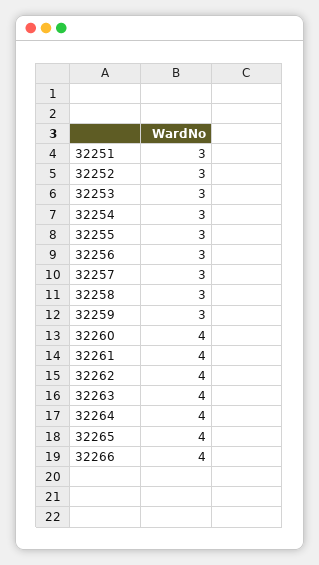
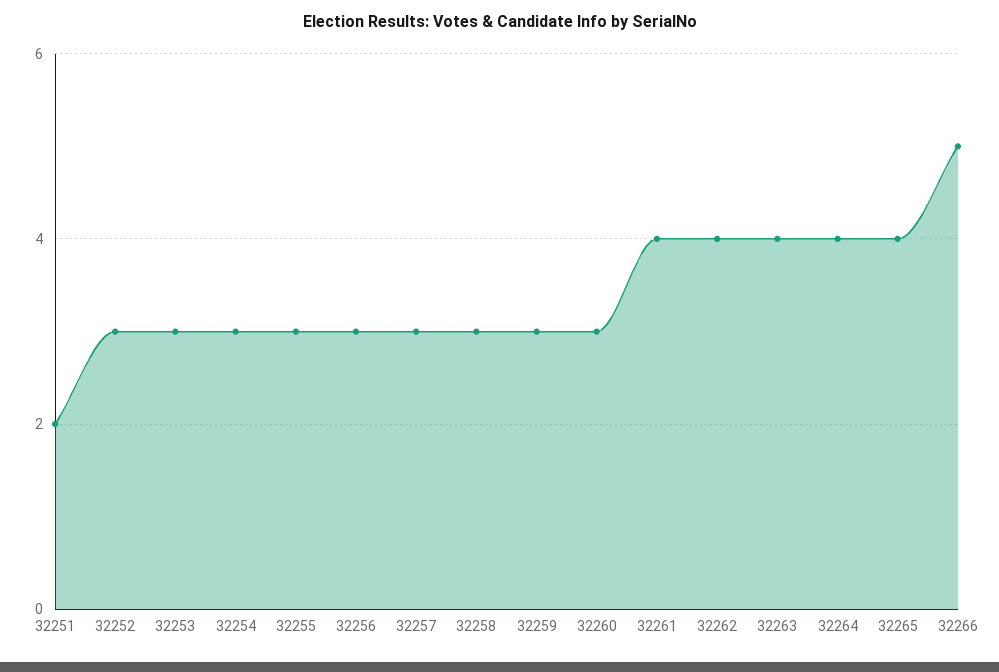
  {
-   "32251": 3,
+   "32251": 2,
    "32252": 3,
    "32253": 3,
    "32254": 3,
    "32255": 3,
    "32256": 3,
    "32257": 3,
    "32258": 3,
    "32259": 3,
-   "32260": 4,
+   "32260": 3,
    "32261": 4,
    "32262": 4,
    "32263": 4,
    "32264": 4,
    "32265": 4,
-   "32266": 4
+   "32266": 5
  }

